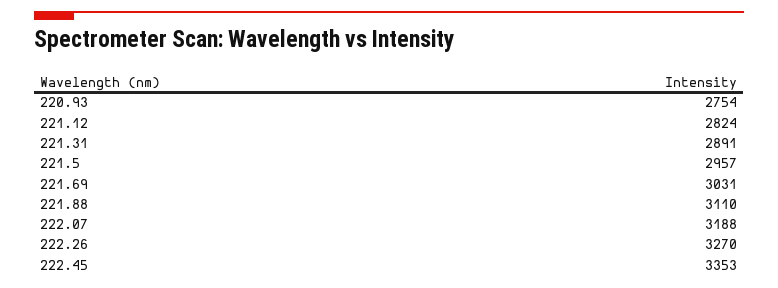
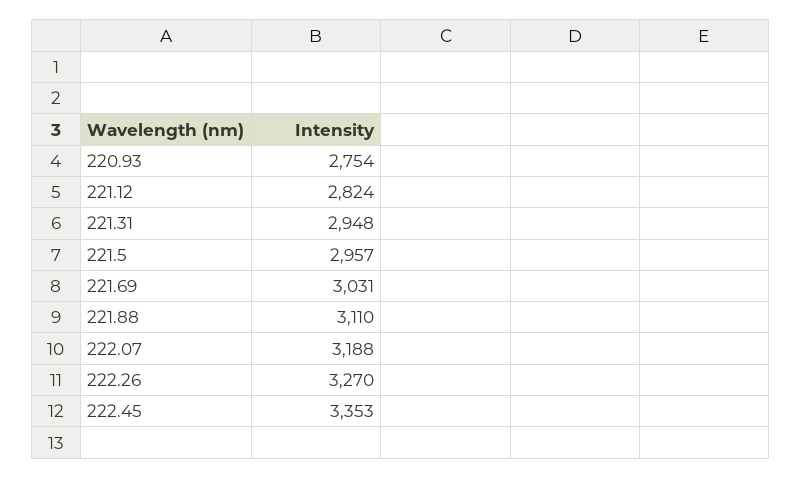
  {
    "220.93": 2754,
    "221.12": 2824,
-   "221.31": 2891,
+   "221.31": 2948,
    "221.5": 2957,
    "221.69": 3031,
    "221.88": 3110,
    "222.07": 3188,
    "222.26": 3270,
    "222.45": 3353
  }

